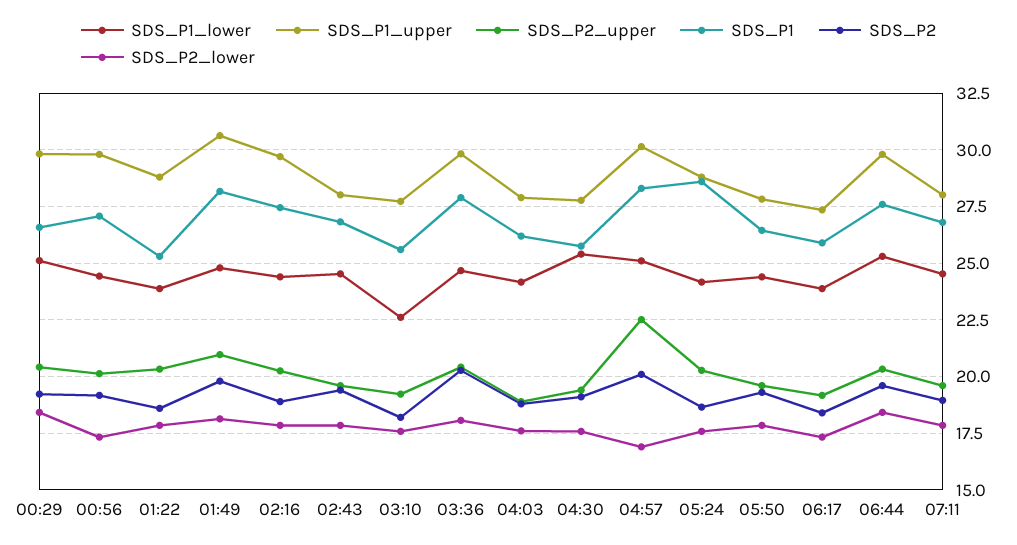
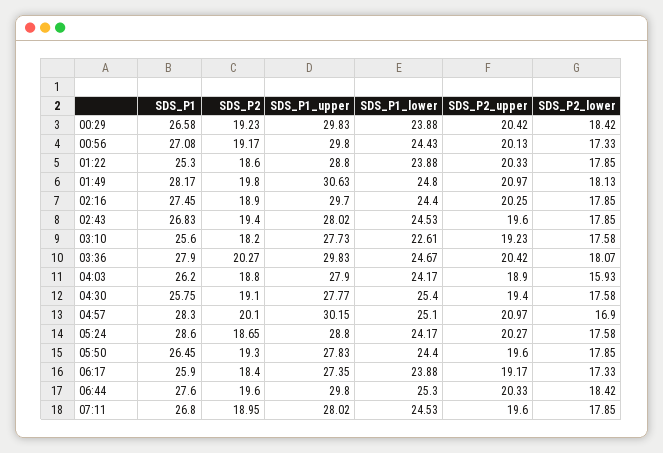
  {
    "SDS_P1_lower": {
-     "00:29": 25,
+     "00:29": 23.88,
      "00:56": 24.43,
      "01:22": 23.88,
      "01:49": 24.8,
      "02:16": 24.4,
      "02:43": 24.53,
      "03:10": 22.61,
      "03:36": 24.67,
      "04:03": 24.17,
      "04:30": 25.4,
      "04:57": 25.1,
      "05:24": 24.17,
      "05:50": 24.4,
      "06:17": 23.88,
      "06:44": 25.3,
      "07:11": 24.53
    },
    "SDS_P1_upper": {
      "00:29": 29.83,
      "00:56": 29.8,
      "01:22": 28.8,
      "01:49": 30.63,
      "02:16": 29.7,
      "02:43": 28.02,
      "03:10": 27.73,
      "03:36": 29.83,
      "04:03": 27.9,
      "04:30": 27.77,
      "04:57": 30.15,
      "05:24": 28.8,
      "05:50": 27.83,
      "06:17": 27.35,
      "06:44": 29.8,
      "07:11": 28.02
    },
    "SDS_P2_upper": {
      "00:29": 20.42,
      "00:56": 20.13,
      "01:22": 20.33,
      "01:49": 20.97,
      "02:16": 20.25,
      "02:43": 19.6,
      "03:10": 19.23,
      "03:36": 20.42,
      "04:03": 18.9,
      "04:30": 19.4,
-     "04:57": 22.5,
+     "04:57": 20.97,
      "05:24": 20.27,
      "05:50": 19.6,
      "06:17": 19.17,
      "06:44": 20.33,
      "07:11": 19.6
    },
    "SDS_P1": {
      "00:29": 26.58,
      "00:56": 27.08,
      "01:22": 25.3,
      "01:49": 28.17,
      "02:16": 27.45,
      "02:43": 26.83,
      "03:10": 25.6,
      "03:36": 27.9,
      "04:03": 26.2,
      "04:30": 25.75,
      "04:57": 28.3,
      "05:24": 28.6,
      "05:50": 26.45,
      "06:17": 25.9,
      "06:44": 27.6,
      "07:11": 26.8
    },
    "SDS_P2": {
      "00:29": 19.23,
      "00:56": 19.17,
      "01:22": 18.6,
      "01:49": 19.8,
      "02:16": 18.9,
      "02:43": 19.4,
      "03:10": 18.2,
      "03:36": 20.27,
      "04:03": 18.8,
      "04:30": 19.1,
      "04:57": 20.1,
      "05:24": 18.65,
      "05:50": 19.3,
      "06:17": 18.4,
      "06:44": 19.6,
      "07:11": 18.95
    },
    "SDS_P2_lower": {
      "00:29": 18.42,
      "00:56": 17.33,
      "01:22": 17.85,
      "01:49": 18.13,
      "02:16": 17.85,
      "02:43": 17.85,
      "03:10": 17.58,
      "03:36": 18.07,
-     "04:03": 17.5,
+     "04:03": 15.93,
      "04:30": 17.58,
      "04:57": 16.9,
      "05:24": 17.58,
      "05:50": 17.85,
      "06:17": 17.33,
      "06:44": 18.42,
      "07:11": 17.85
    }
  }

